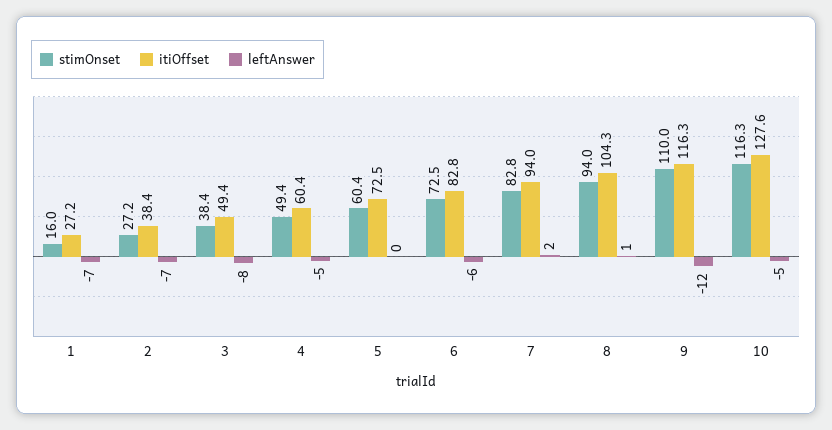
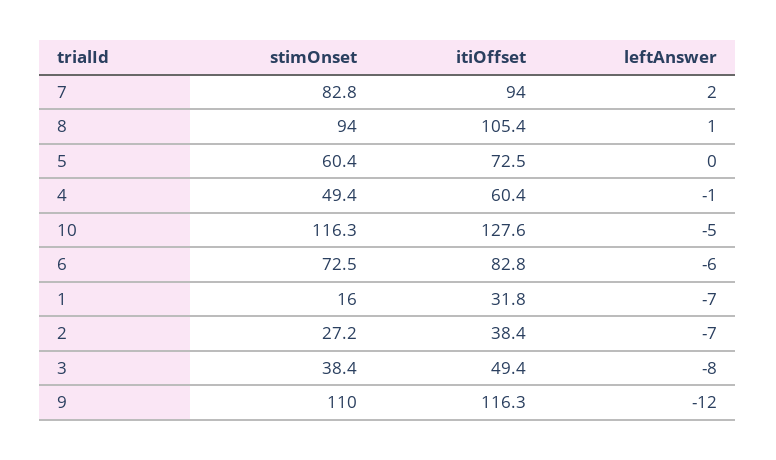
  {
    "stimOnset": {
      "1": 16,
      "2": 27.2,
      "3": 38.4,
      "4": 49.4,
      "5": 60.4,
      "6": 72.5,
      "7": 82.8,
      "8": 94,
      "9": 110,
      "10": 116.3
    },
    "itiOffset": {
-     "1": 27.2,
+     "1": 31.8,
      "2": 38.4,
      "3": 49.4,
      "4": 60.4,
      "5": 72.5,
      "6": 82.8,
      "7": 94,
-     "8": 104.3,
+     "8": 105.4,
      "9": 116.3,
      "10": 127.6
    },
    "leftAnswer": {
      "1": -7,
      "2": -7,
      "3": -8,
-     "4": -5,
+     "4": -1,
      "5": 0,
      "6": -6,
      "7": 2,
      "8": 1,
      "9": -12,
      "10": -5
    }
  }

